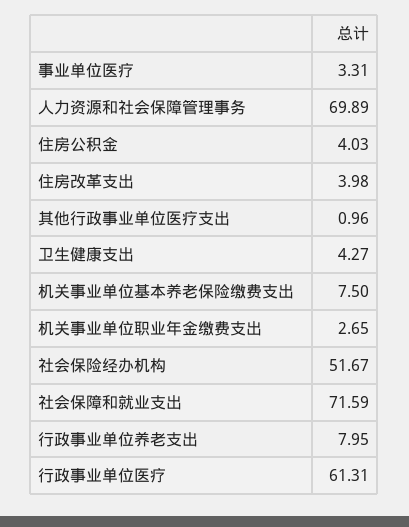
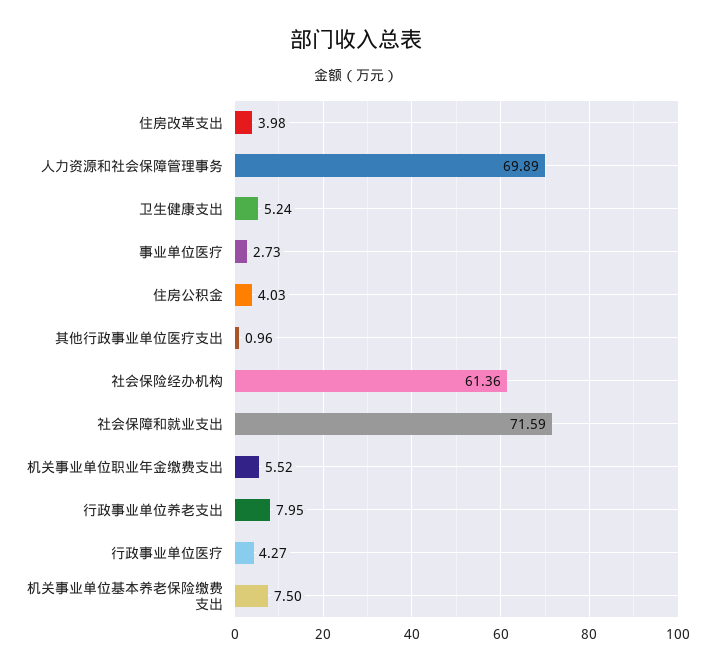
  {
-   "事业单位医疗": 3.31,
+   "事业单位医疗": 2.73,
    "人力资源和社会保障管理事务": 69.89,
    "住房公积金": 4.03,
    "住房改革支出": 3.98,
    "其他行政事业单位医疗支出": 0.96,
-   "卫生健康支出": 4.27,
+   "卫生健康支出": 5.24,
    "机关事业单位基本养老保险缴费支出": 7.5,
-   "机关事业单位职业年金缴费支出": 2.65,
+   "机关事业单位职业年金缴费支出": 5.52,
-   "社会保险经办机构": 51.67,
+   "社会保险经办机构": 61.36,
    "社会保障和就业支出": 71.59,
    "行政事业单位养老支出": 7.95,
-   "行政事业单位医疗": 61.31
+   "行政事业单位医疗": 4.27
  }

